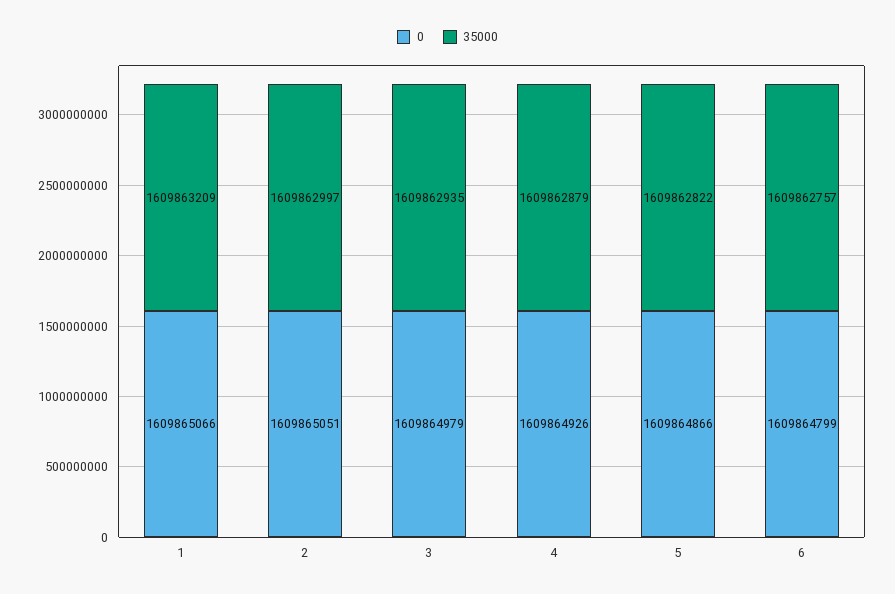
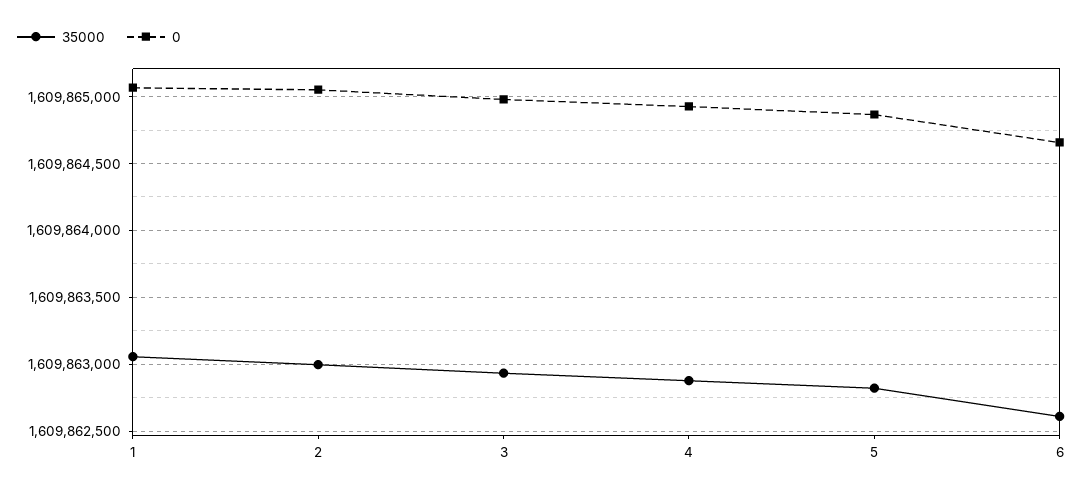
  {
    "0": {
      "1": 1609865066,
      "2": 1609865051,
      "3": 1609864979,
      "4": 1609864926,
      "5": 1609864866,
-     "6": 1609864799
+     "6": 1609864650
    },
    "35000": {
-     "1": 1609863209,
+     "1": 1609863050,
      "2": 1609862997,
      "3": 1609862935,
      "4": 1609862879,
      "5": 1609862822,
-     "6": 1609862757
+     "6": 1609862600
    }
  }

